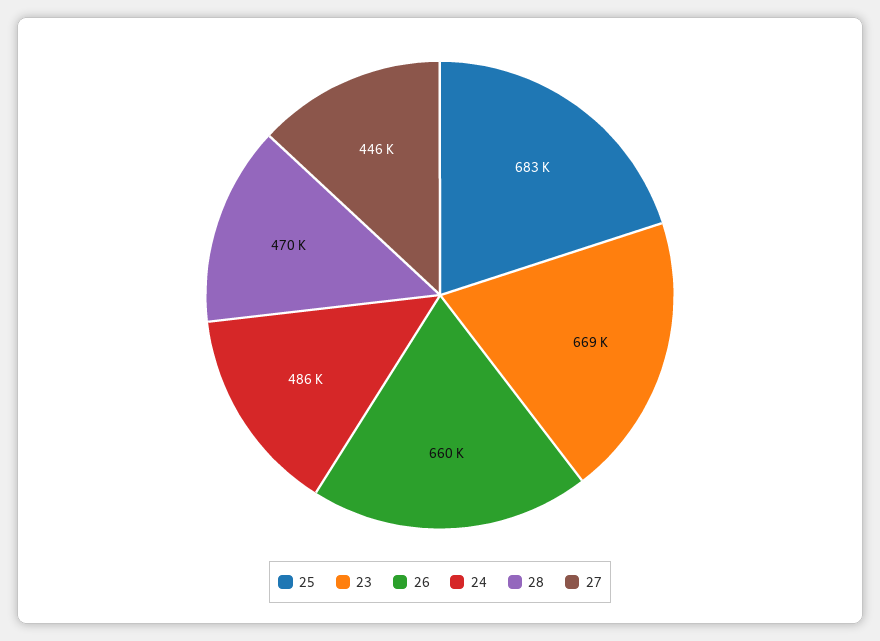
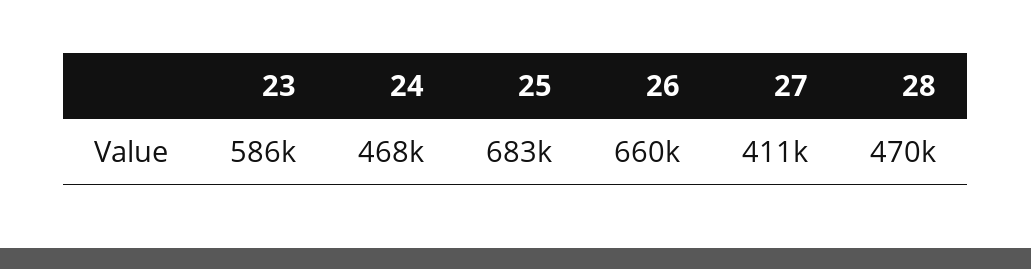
  {
    "25": 683000,
-   "23": 669000,
+   "23": 586000,
    "26": 660000,
-   "24": 486000,
+   "24": 468000,
    "28": 470000,
-   "27": 446000
+   "27": 411000
  }

